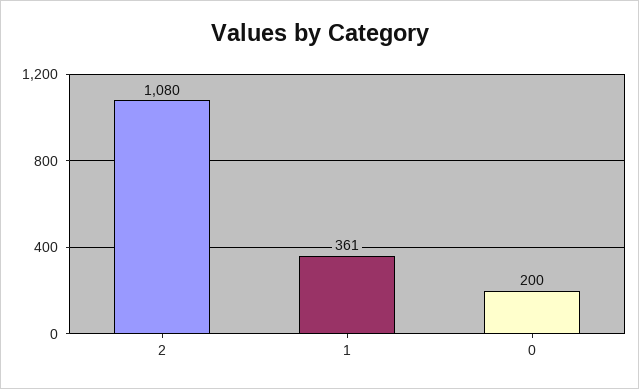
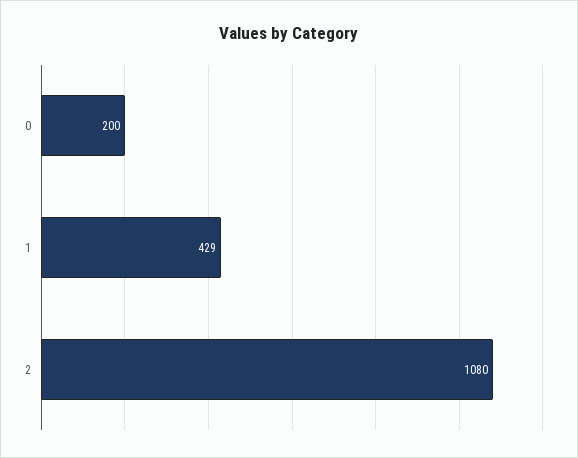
  {
    "2": 1080,
-   "1": 361,
+   "1": 429,
    "0": 200
  }

